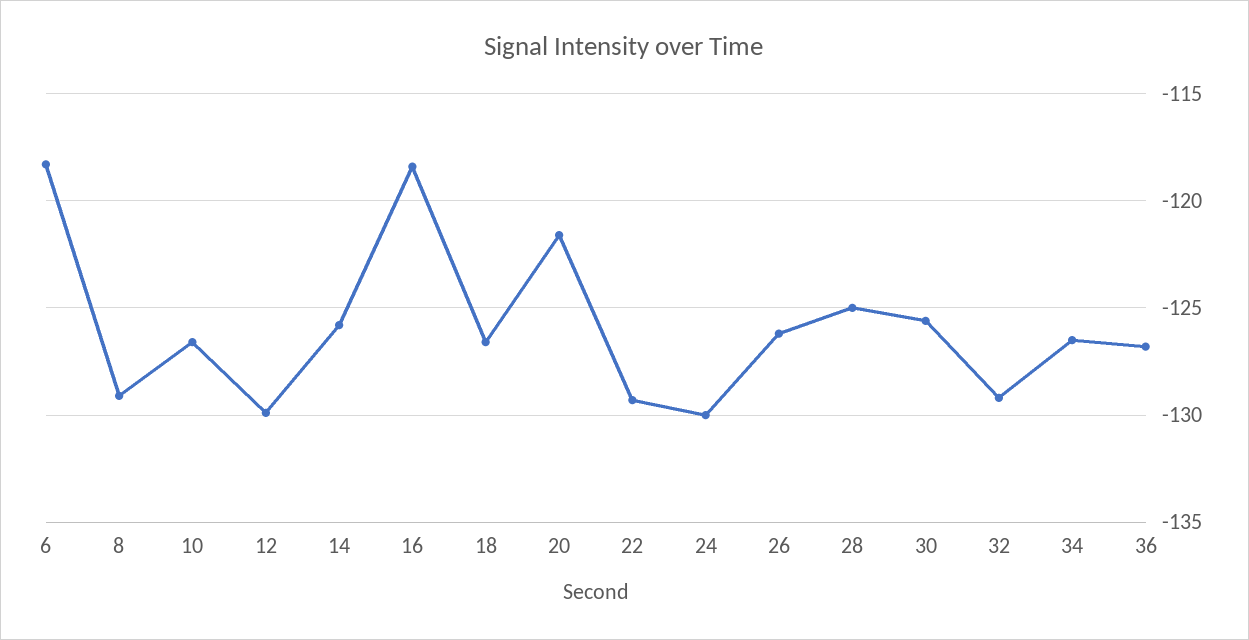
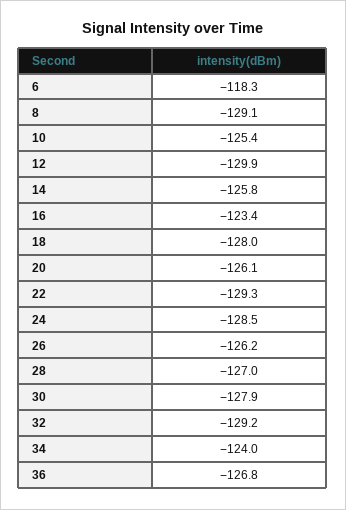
  {
    "6": -118.3,
    "8": -129.1,
-   "10": -126.5,
+   "10": -125.4,
    "12": -129.9,
    "14": -125.8,
-   "16": -118.5,
+   "16": -123.4,
-   "18": -126.5,
+   "18": -128,
-   "20": -121.5,
+   "20": -126.1,
    "22": -129.3,
-   "24": -130,
+   "24": -128.5,
    "26": -126.2,
-   "28": -125,
+   "28": -127,
-   "30": -125.5,
+   "30": -127.9,
    "32": -129.2,
-   "34": -126.5,
+   "34": -124,
    "36": -126.8
  }

